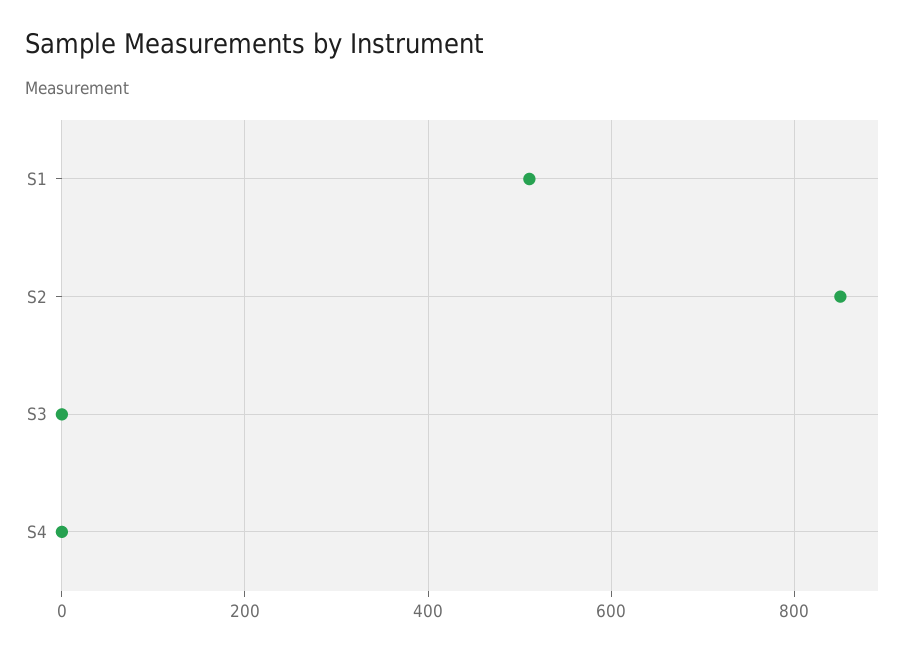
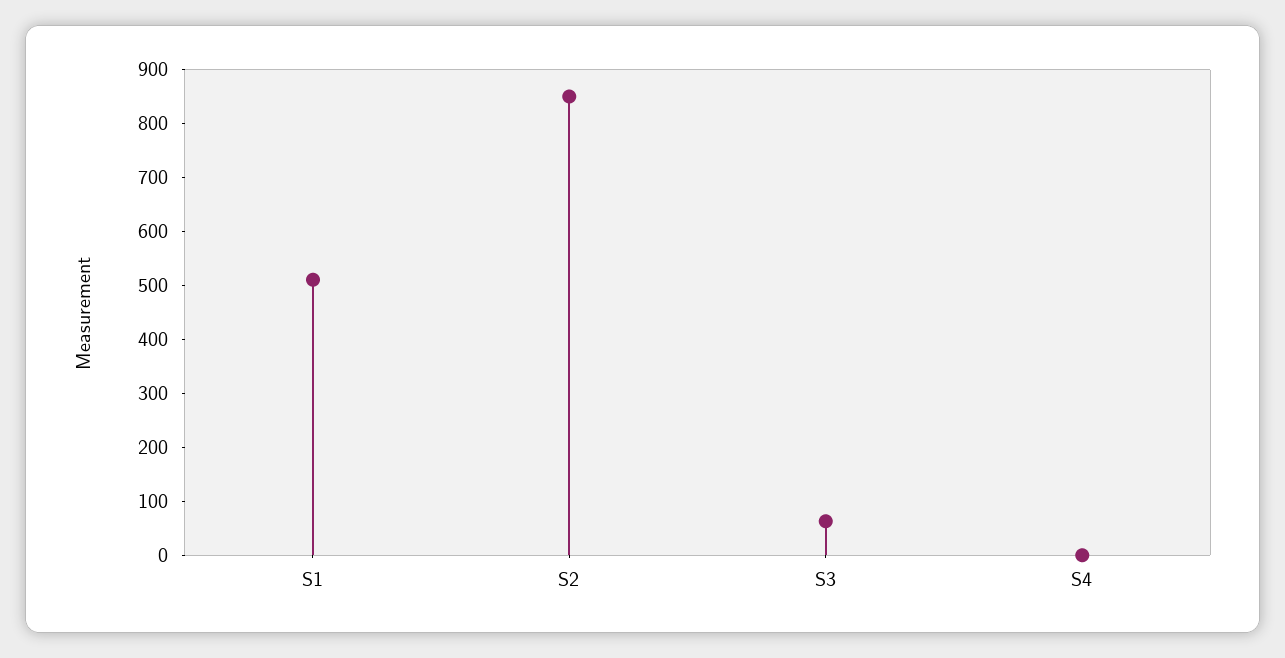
  {
    "S1": 520,
    "S2": 860,
-   "S3": 0,
+   "S3": 60,
    "S4": 0
  }

